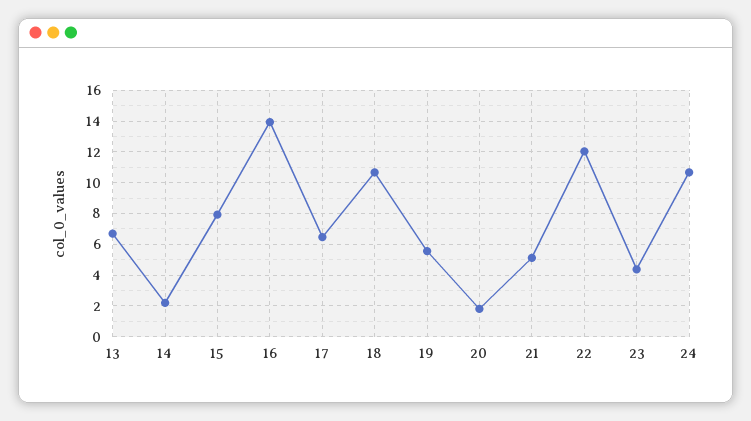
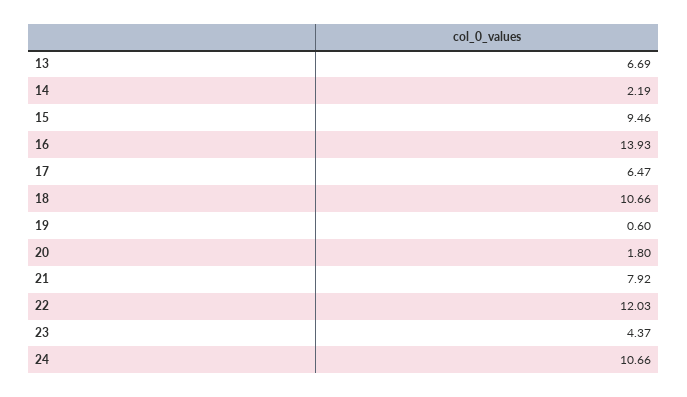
  {
    "13": 6.69,
    "14": 2.19,
-   "15": 8,
+   "15": 9.46,
    "16": 13.93,
    "17": 6.47,
    "18": 10.66,
-   "19": 5.5,
+   "19": 0.6,
    "20": 1.8,
-   "21": 5,
+   "21": 7.92,
    "22": 12.03,
    "23": 4.37,
    "24": 10.66
  }

